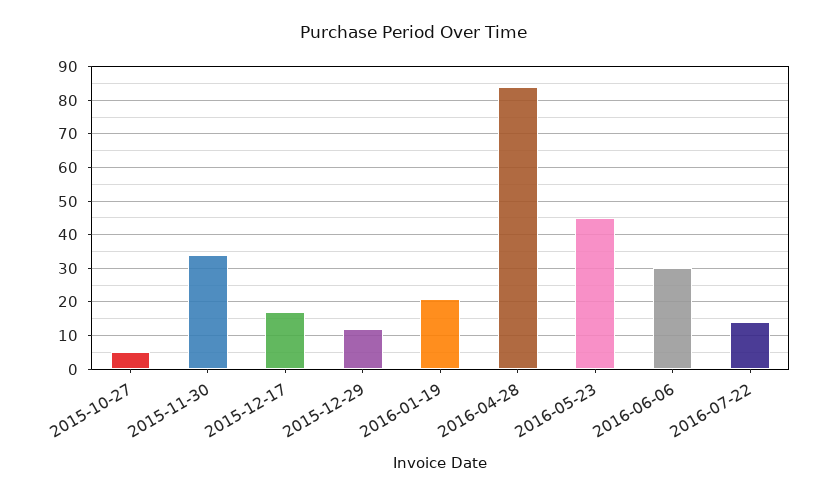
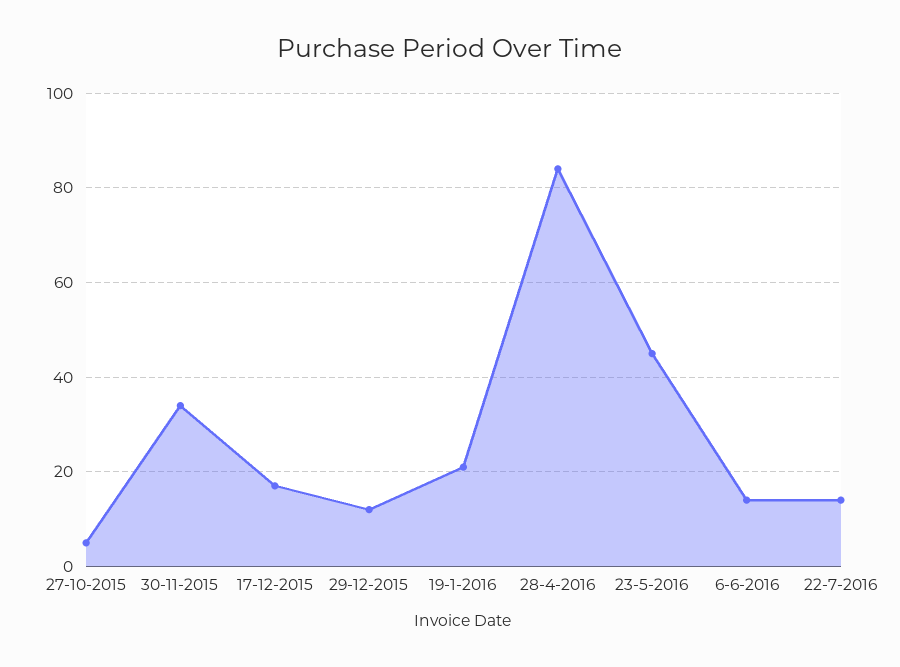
  {
    "2015-10-27": 5,
    "2015-11-30": 35,
    "2015-12-17": 15,
    "2015-12-29": 10,
    "2016-01-19": 20,
    "2016-04-28": 85,
    "2016-05-23": 45,
-   "2016-06-06": 30,
+   "2016-06-06": 15,
    "2016-07-22": 15
  }

